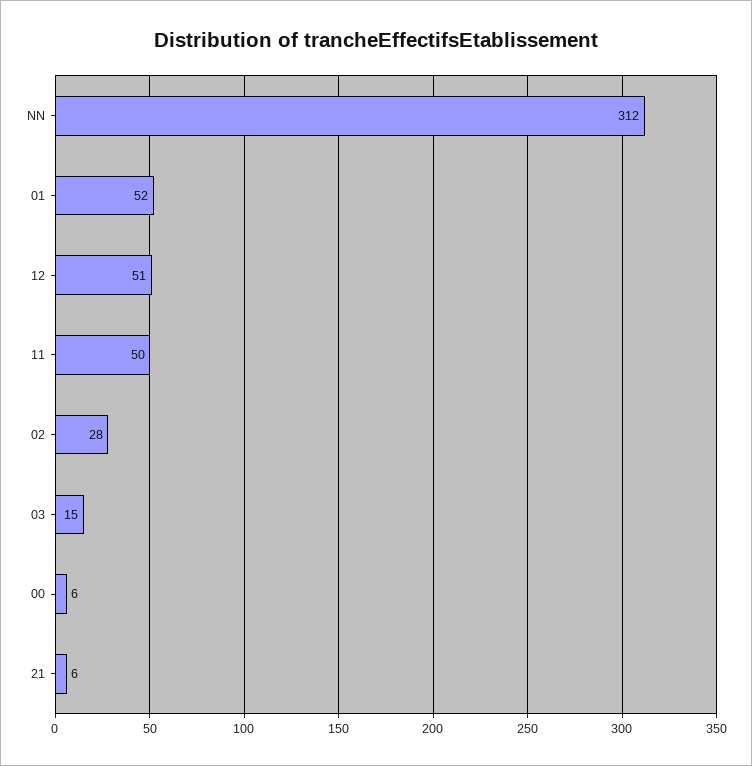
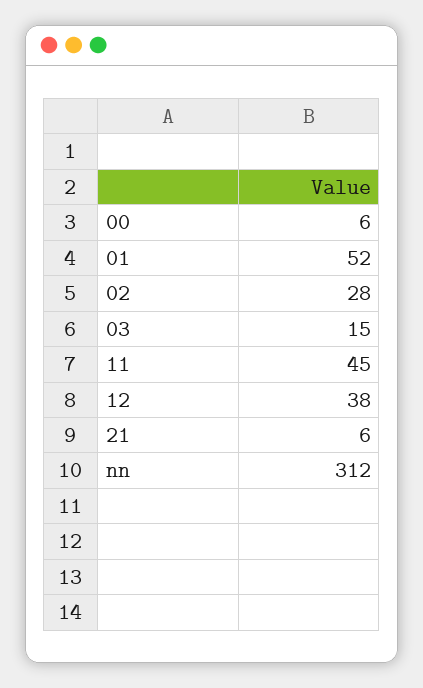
  {
    "NN": 312,
    "01": 52,
-   "12": 51,
+   "12": 38,
-   "11": 50,
+   "11": 45,
    "02": 28,
    "03": 15,
    "00": 6,
    "21": 6
  }

